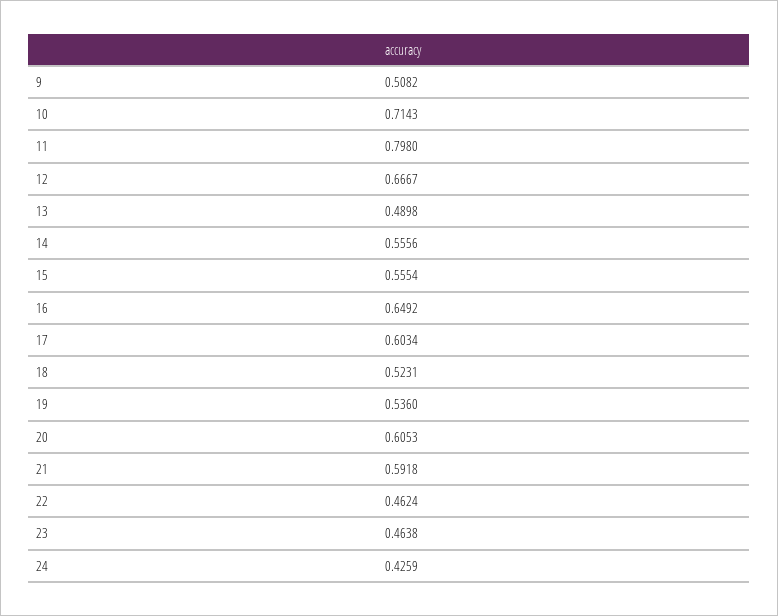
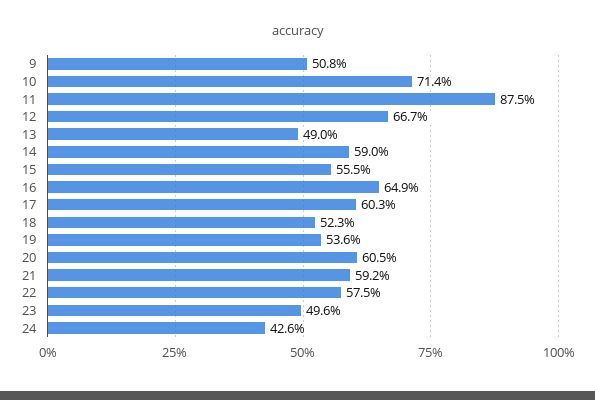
  {
    "9": 0.5082,
    "10": 0.7143,
-   "11": 0.798,
+   "11": 0.875,
    "12": 0.6667,
    "13": 0.4898,
-   "14": 0.5556,
+   "14": 0.59,
    "15": 0.5554,
    "16": 0.6492,
    "17": 0.6034,
    "18": 0.5231,
    "19": 0.536,
    "20": 0.6053,
    "21": 0.5918,
-   "22": 0.4624,
+   "22": 0.575,
-   "23": 0.4638,
+   "23": 0.496,
    "24": 0.4259
  }

